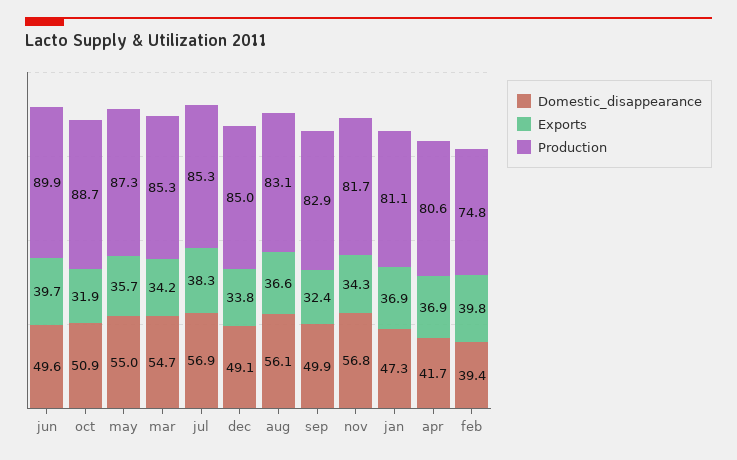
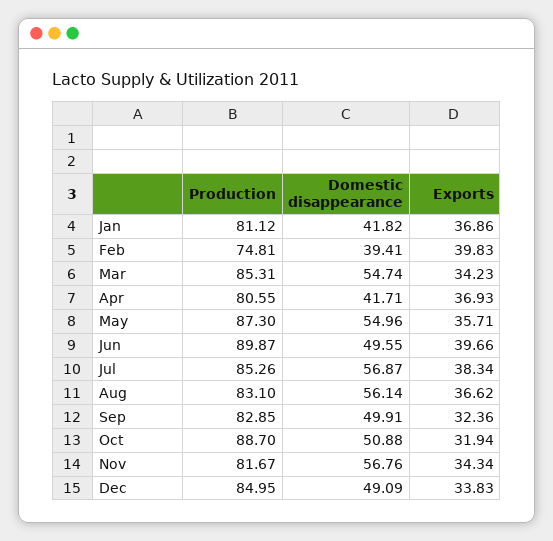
  {
    "Domestic_disappearance": {
      "jun": 49.55,
      "oct": 50.88,
      "may": 54.96,
      "mar": 54.74,
      "jul": 56.87,
      "dec": 49.09,
      "aug": 56.14,
      "sep": 49.91,
      "nov": 56.76,
-     "jan": 47.3,
+     "jan": 41.82,
      "apr": 41.71,
      "feb": 39.41
    },
    "Exports": {
      "jun": 39.66,
      "oct": 31.94,
      "may": 35.71,
      "mar": 34.23,
      "jul": 38.34,
      "dec": 33.83,
      "aug": 36.62,
      "sep": 32.36,
      "nov": 34.34,
      "jan": 36.86,
      "apr": 36.93,
      "feb": 39.83
    },
    "Production": {
      "jun": 89.87,
      "oct": 88.7,
      "may": 87.3,
      "mar": 85.31,
      "jul": 85.26,
      "dec": 84.95,
      "aug": 83.1,
      "sep": 82.85,
      "nov": 81.67,
      "jan": 81.12,
      "apr": 80.55,
      "feb": 74.81
    }
  }

